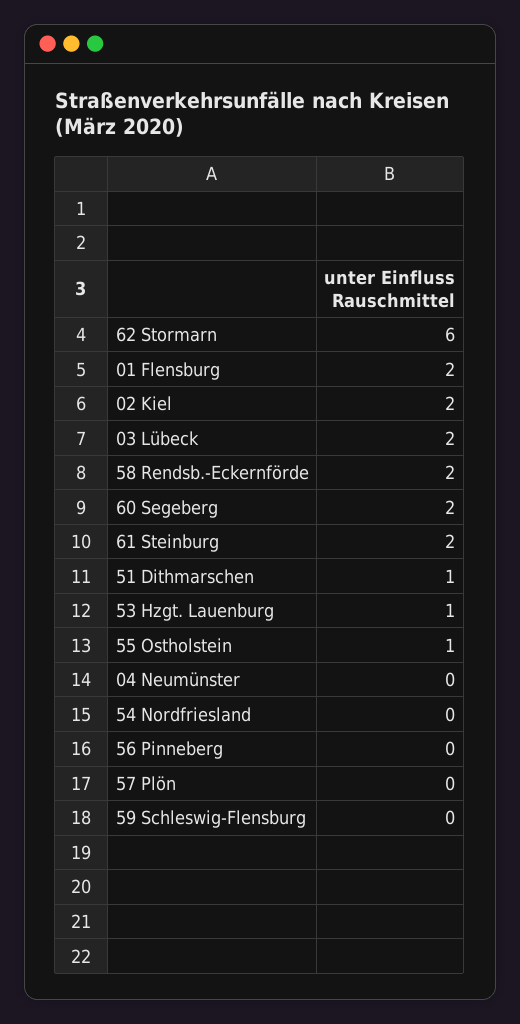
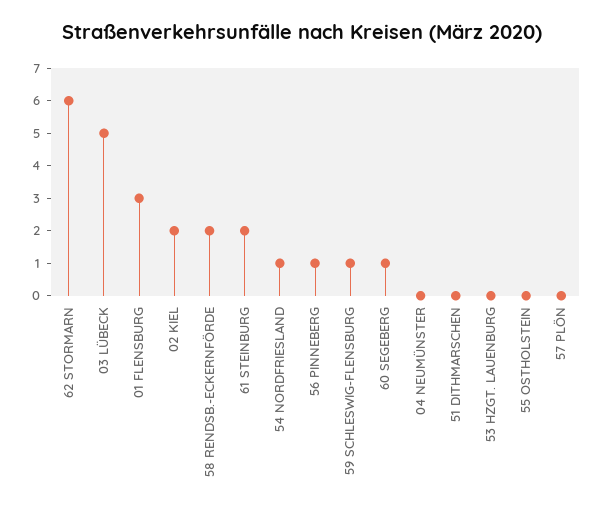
  {
    "62 Stormarn": 6,
-   "01 Flensburg": 2,
+   "01 Flensburg": 3,
    "02 Kiel": 2,
-   "03 Lübeck": 2,
+   "03 Lübeck": 5,
    "58 Rendsb.-Eckernförde": 2,
-   "60 Segeberg": 2,
+   "60 Segeberg": 1,
    "61 Steinburg": 2,
-   "51 Dithmarschen": 1,
+   "51 Dithmarschen": 0,
-   "53 Hzgt. Lauenburg": 1,
+   "53 Hzgt. Lauenburg": 0,
-   "55 Ostholstein": 1,
+   "55 Ostholstein": 0,
    "04 Neumünster": 0,
-   "54 Nordfriesland": 0,
+   "54 Nordfriesland": 1,
-   "56 Pinneberg": 0,
+   "56 Pinneberg": 1,
    "57 Plön": 0,
-   "59 Schleswig-Flensburg": 0
+   "59 Schleswig-Flensburg": 1
  }

